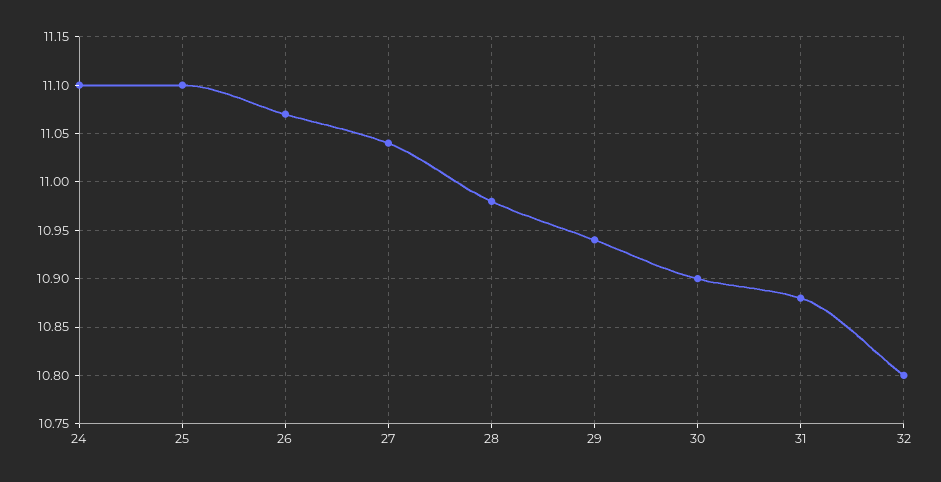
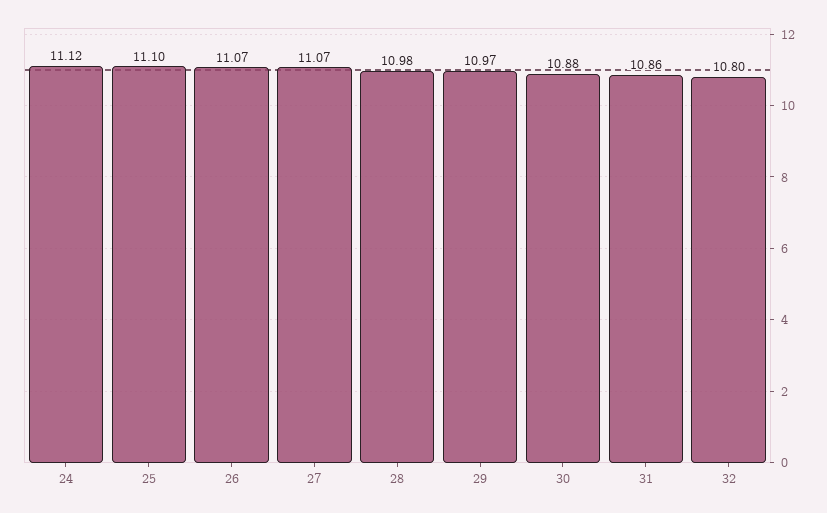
  {
-   "24": 11.1,
+   "24": 11.12,
    "25": 11.1,
    "26": 11.07,
-   "27": 11.04,
+   "27": 11.07,
    "28": 10.98,
-   "29": 10.94,
+   "29": 10.97,
-   "30": 10.9,
+   "30": 10.88,
-   "31": 10.88,
+   "31": 10.86,
    "32": 10.8
  }

